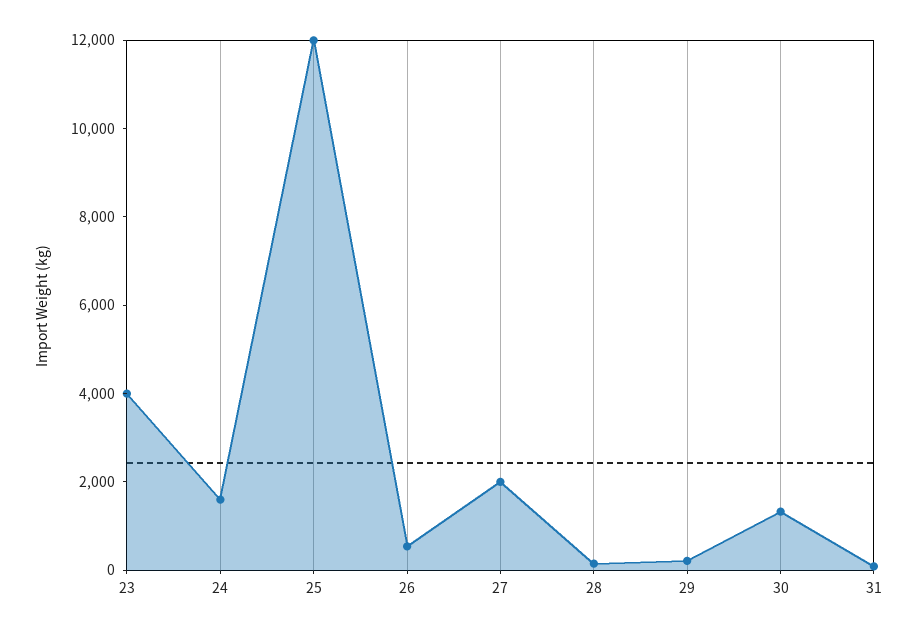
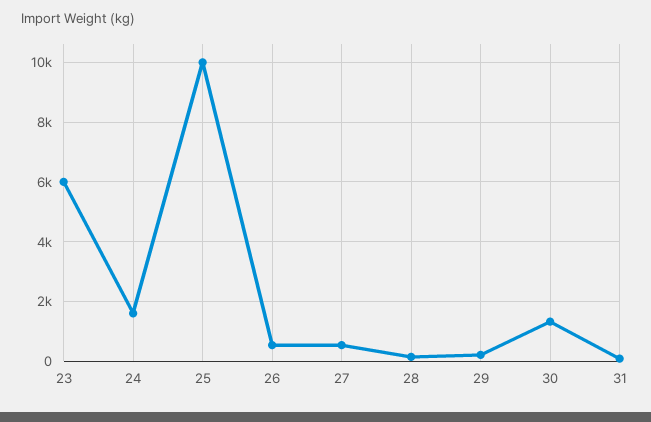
  {
-   "23": 4000,
+   "23": 6000,
    "24": 1500,
-   "25": 12000,
+   "25": 10000,
    "26": 500,
-   "27": 2000,
+   "27": 500,
    "28": 250,
    "29": 250,
    "30": 1250,
    "31": 0
  }

